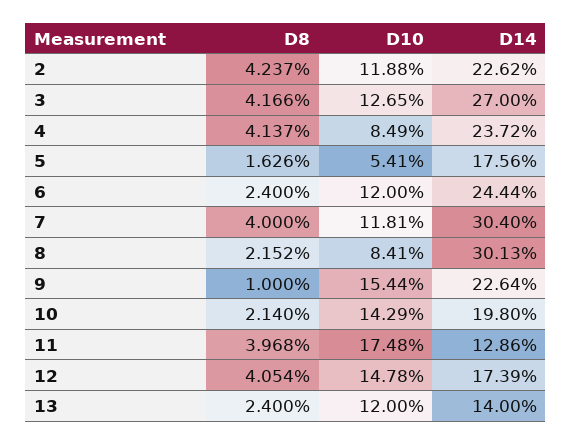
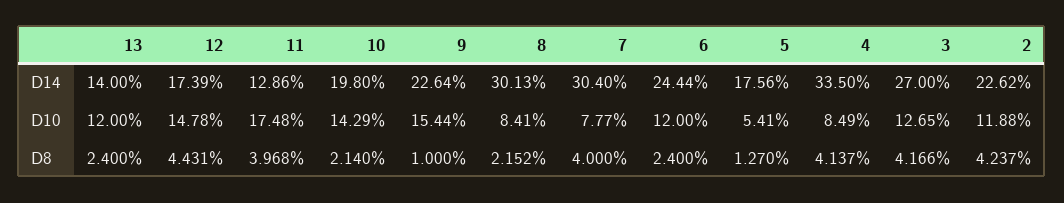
  {
    "D8": {
      "2": 4.237,
      "3": 4.166,
      "4": 4.137,
-     "5": 1.626,
+     "5": 1.27,
      "6": 2.4,
      "7": 4,
      "8": 2.152,
      "9": 1,
      "10": 2.14,
      "11": 3.968,
-     "12": 4.054,
+     "12": 4.431,
      "13": 2.4
    },
    "D10": {
      "2": 11.88,
      "3": 12.65,
      "4": 8.49,
      "5": 5.41,
      "6": 12,
-     "7": 11.81,
+     "7": 7.77,
      "8": 8.41,
      "9": 15.44,
      "10": 14.29,
      "11": 17.48,
      "12": 14.78,
      "13": 12
    },
    "D14": {
      "2": 22.62,
      "3": 27,
-     "4": 23.72,
+     "4": 33.5,
      "5": 17.56,
      "6": 24.44,
      "7": 30.4,
      "8": 30.13,
      "9": 22.64,
      "10": 19.8,
      "11": 12.86,
      "12": 17.39,
      "13": 14
    }
  }

